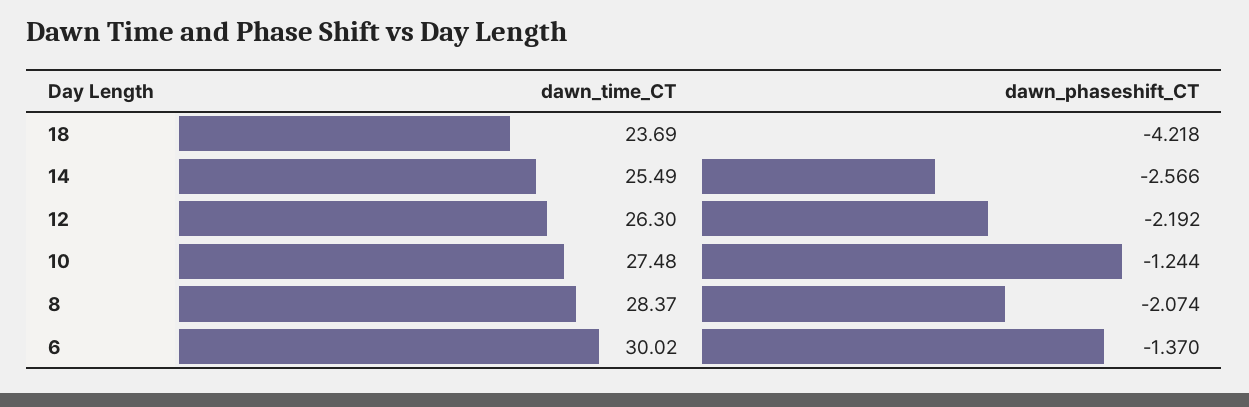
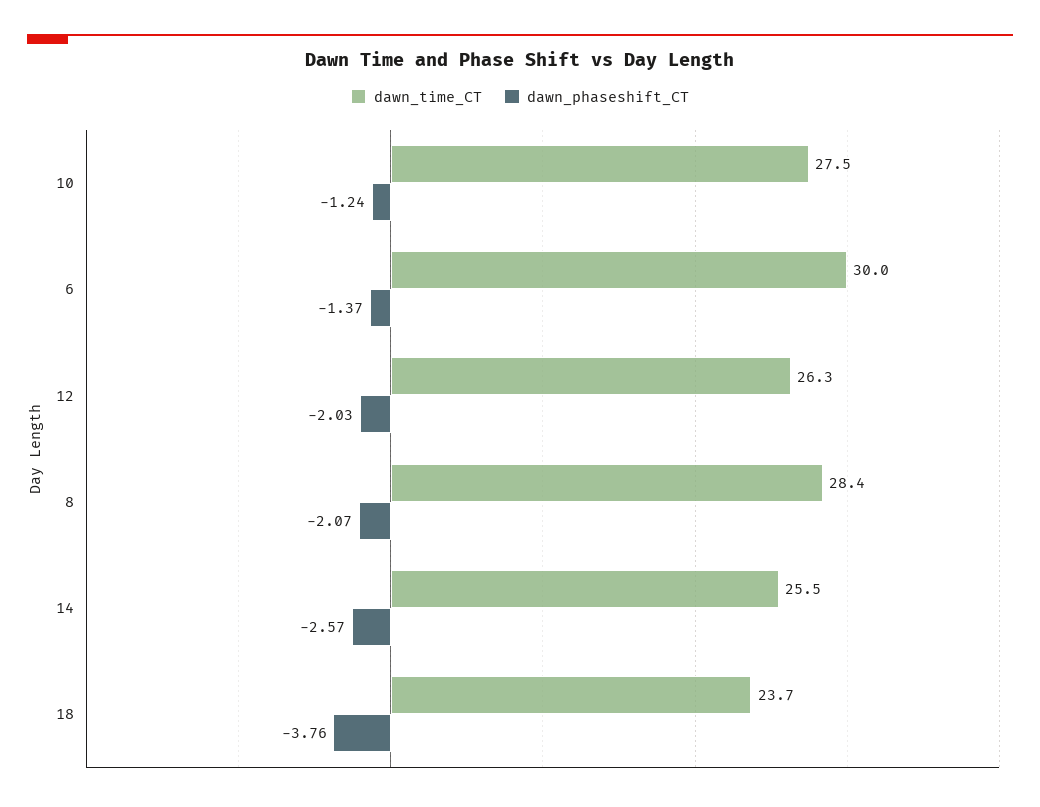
  {
    "dawn_time_CT": {
      "18": 23.69,
      "14": 25.49,
      "12": 26.3,
      "10": 27.48,
      "8": 28.37,
      "6": 30.02
    },
    "dawn_phaseshift_CT": {
-     "18": -4.218,
+     "18": -3.76,
      "14": -2.566,
-     "12": -2.192,
+     "12": -2.03,
      "10": -1.244,
      "8": -2.074,
      "6": -1.37
    }
  }

